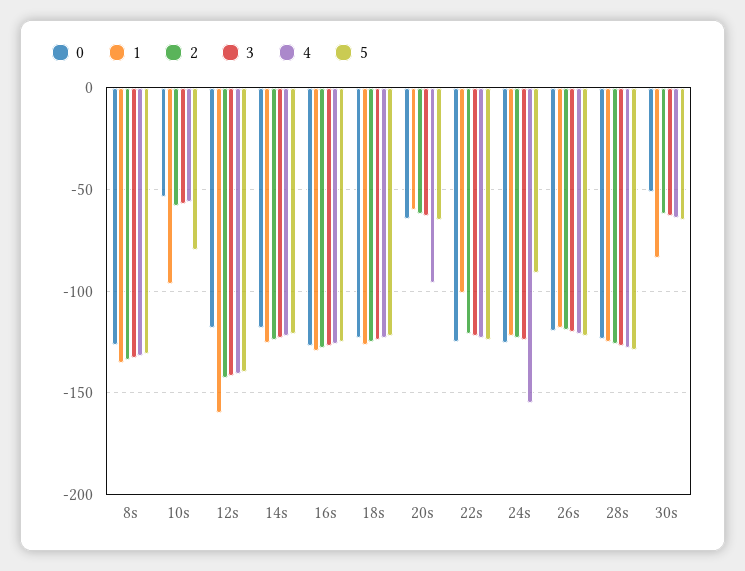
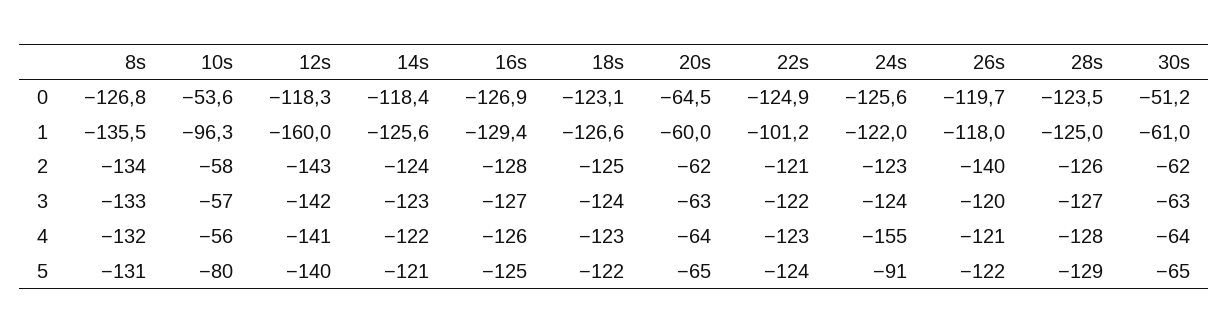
  {
    "0": {
      "8s": -126.8,
      "10s": -53.6,
      "12s": -118.3,
      "14s": -118.4,
      "16s": -126.9,
      "18s": -123.1,
      "20s": -64.5,
      "22s": -124.9,
      "24s": -125.6,
      "26s": -119.7,
      "28s": -123.5,
      "30s": -51.2
    },
    "1": {
      "8s": -135.5,
      "10s": -96.3,
      "12s": -160,
      "14s": -125.6,
      "16s": -129.4,
      "18s": -126.6,
      "20s": -60,
      "22s": -101.2,
      "24s": -122,
      "26s": -118,
      "28s": -125,
-     "30s": -85
+     "30s": -61
    },
    "2": {
      "8s": -134,
      "10s": -58,
      "12s": -143,
      "14s": -124,
      "16s": -128,
      "18s": -125,
      "20s": -62,
      "22s": -121,
      "24s": -123,
-     "26s": -120,
+     "26s": -140,
      "28s": -126,
      "30s": -62
    },
    "3": {
      "8s": -133,
      "10s": -57,
      "12s": -142,
      "14s": -123,
      "16s": -127,
      "18s": -124,
      "20s": -63,
      "22s": -122,
      "24s": -124,
      "26s": -120,
      "28s": -127,
      "30s": -63
    },
    "4": {
      "8s": -132,
      "10s": -56,
      "12s": -141,
      "14s": -122,
      "16s": -126,
      "18s": -123,
-     "20s": -95,
+     "20s": -64,
      "22s": -123,
      "24s": -155,
      "26s": -121,
      "28s": -128,
      "30s": -64
    },
    "5": {
      "8s": -131,
      "10s": -80,
      "12s": -140,
      "14s": -121,
      "16s": -125,
      "18s": -122,
      "20s": -65,
      "22s": -124,
      "24s": -91,
      "26s": -122,
      "28s": -129,
      "30s": -65
    }
  }

